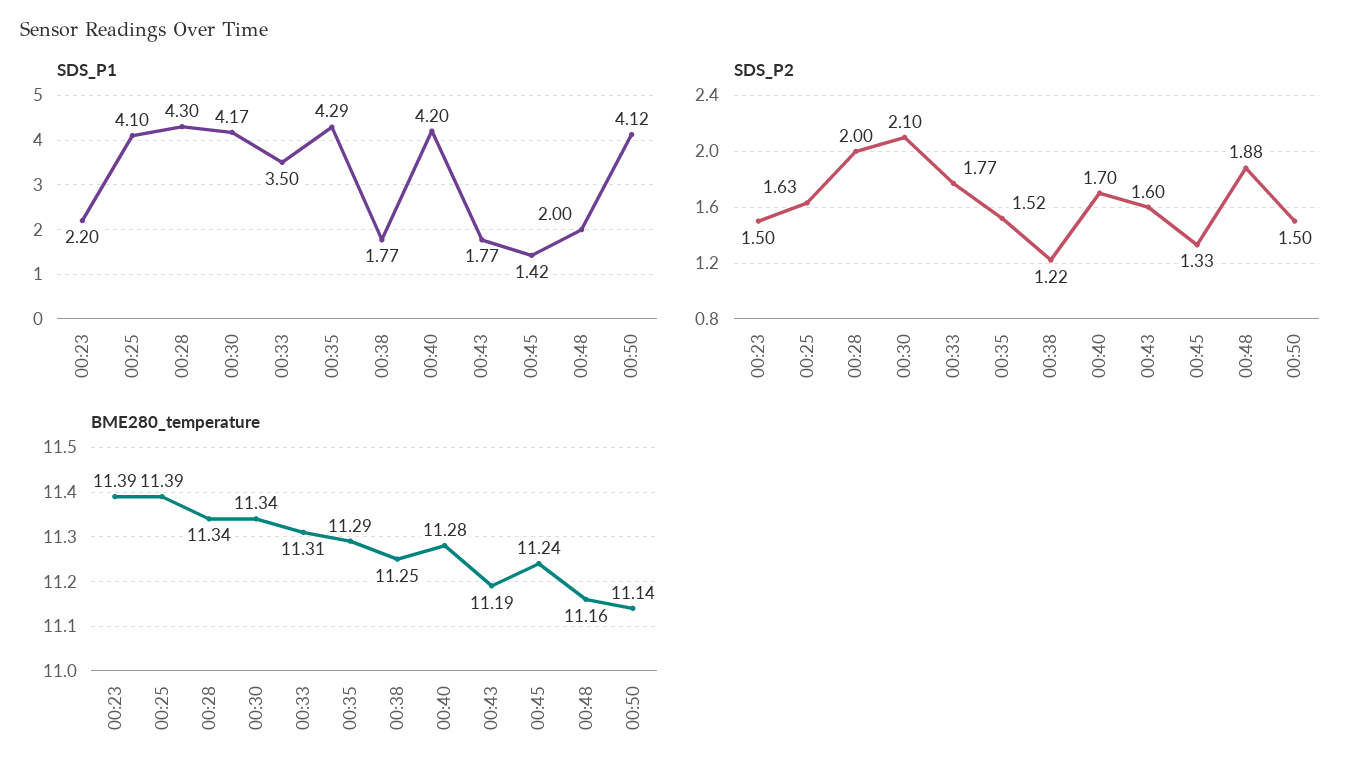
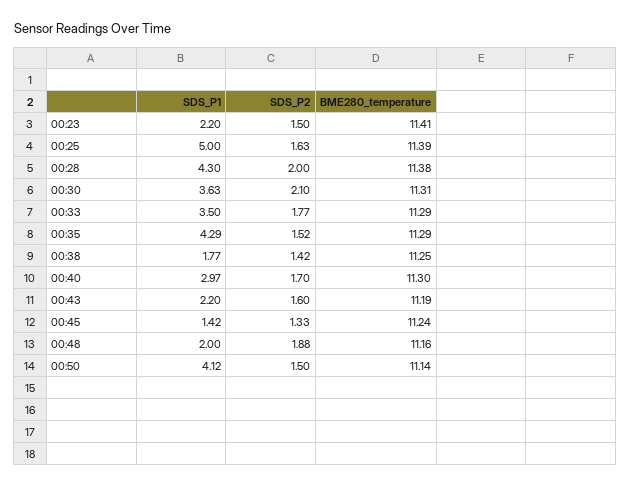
  {
    "SDS_P1": {
      "00:23": 2.2,
-     "00:25": 4.1,
+     "00:25": 5,
      "00:28": 4.3,
-     "00:30": 4.17,
+     "00:30": 3.63,
      "00:33": 3.5,
      "00:35": 4.29,
      "00:38": 1.77,
-     "00:40": 4.2,
+     "00:40": 2.97,
-     "00:43": 1.77,
+     "00:43": 2.2,
      "00:45": 1.42,
      "00:48": 2,
      "00:50": 4.12
    },
    "SDS_P2": {
      "00:23": 1.5,
      "00:25": 1.63,
      "00:28": 2,
      "00:30": 2.1,
      "00:33": 1.77,
      "00:35": 1.52,
-     "00:38": 1.22,
+     "00:38": 1.42,
      "00:40": 1.7,
      "00:43": 1.6,
      "00:45": 1.33,
      "00:48": 1.88,
      "00:50": 1.5
    },
    "BME280_temperature": {
-     "00:23": 11.39,
+     "00:23": 11.41,
      "00:25": 11.39,
-     "00:28": 11.34,
+     "00:28": 11.38,
-     "00:30": 11.34,
+     "00:30": 11.31,
-     "00:33": 11.31,
+     "00:33": 11.29,
      "00:35": 11.29,
      "00:38": 11.25,
-     "00:40": 11.28,
+     "00:40": 11.3,
      "00:43": 11.19,
      "00:45": 11.24,
      "00:48": 11.16,
      "00:50": 11.14
    }
  }

